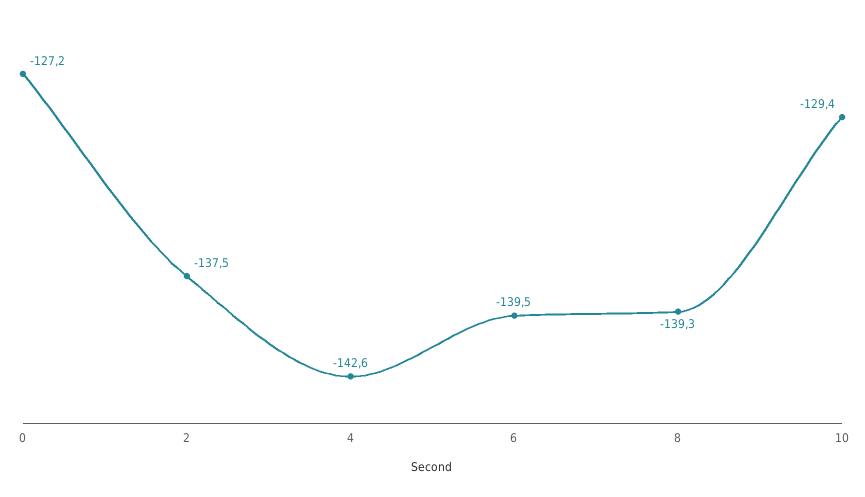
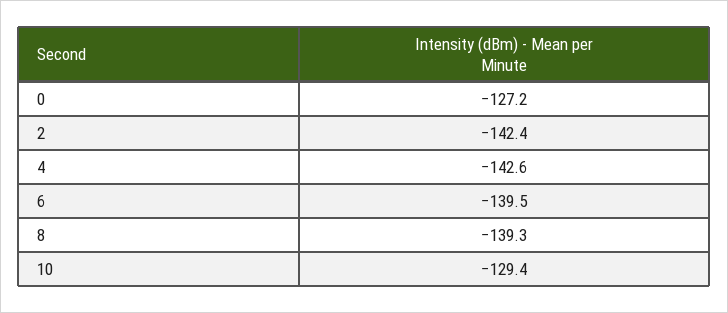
  {
    "0": -127.2,
-   "2": -137.5,
+   "2": -142.4,
    "4": -142.6,
    "6": -139.5,
    "8": -139.3,
    "10": -129.4
  }

